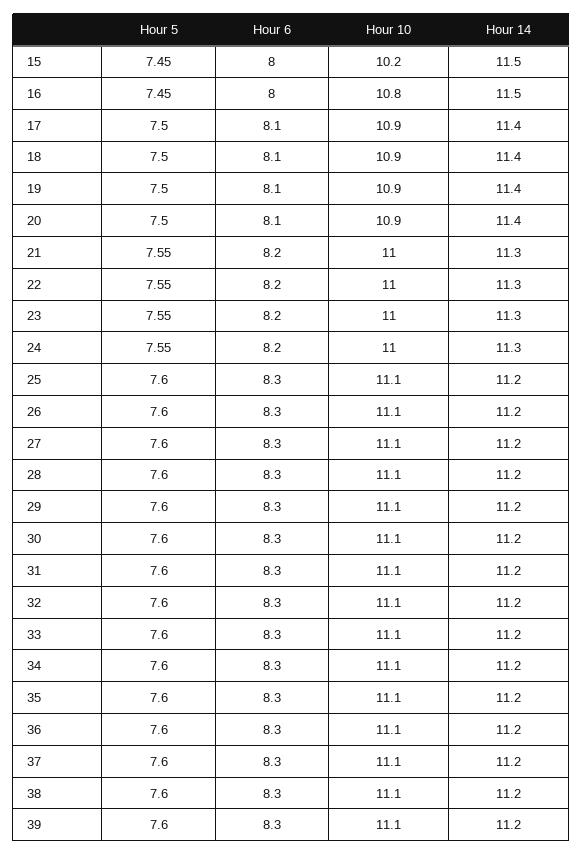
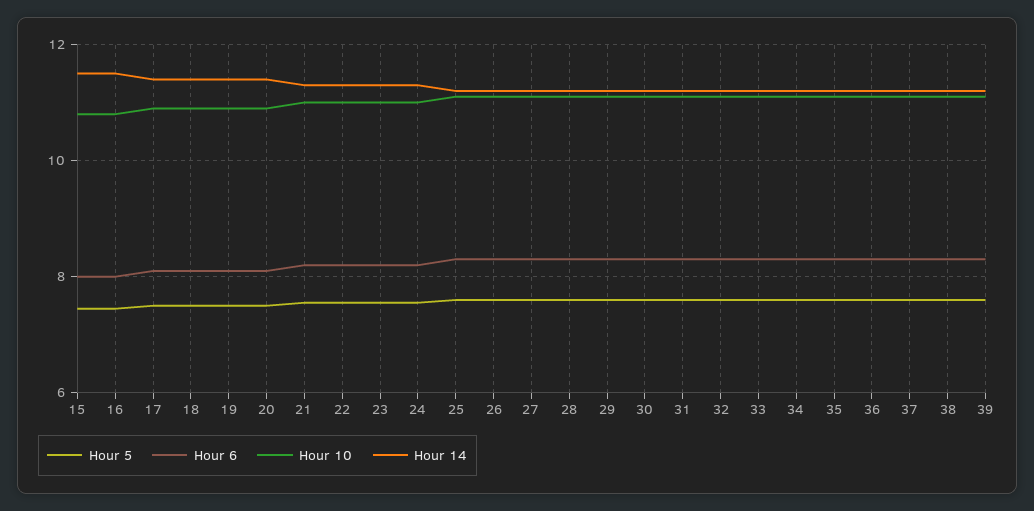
  {
    "Hour 5": {
      "15": 7.45,
      "16": 7.45,
      "17": 7.5,
      "18": 7.5,
      "19": 7.5,
      "20": 7.5,
      "21": 7.55,
      "22": 7.55,
      "23": 7.55,
      "24": 7.55,
      "25": 7.6,
      "26": 7.6,
      "27": 7.6,
      "28": 7.6,
      "29": 7.6,
      "30": 7.6,
      "31": 7.6,
      "32": 7.6,
      "33": 7.6,
      "34": 7.6,
      "35": 7.6,
      "36": 7.6,
      "37": 7.6,
      "38": 7.6,
      "39": 7.6
    },
    "Hour 6": {
      "15": 8,
      "16": 8,
      "17": 8.1,
      "18": 8.1,
      "19": 8.1,
      "20": 8.1,
      "21": 8.2,
      "22": 8.2,
      "23": 8.2,
      "24": 8.2,
      "25": 8.3,
      "26": 8.3,
      "27": 8.3,
      "28": 8.3,
      "29": 8.3,
      "30": 8.3,
      "31": 8.3,
      "32": 8.3,
      "33": 8.3,
      "34": 8.3,
      "35": 8.3,
      "36": 8.3,
      "37": 8.3,
      "38": 8.3,
      "39": 8.3
    },
    "Hour 10": {
-     "15": 10.2,
+     "15": 10.8,
      "16": 10.8,
      "17": 10.9,
      "18": 10.9,
      "19": 10.9,
      "20": 10.9,
      "21": 11,
      "22": 11,
      "23": 11,
      "24": 11,
      "25": 11.1,
      "26": 11.1,
      "27": 11.1,
      "28": 11.1,
      "29": 11.1,
      "30": 11.1,
      "31": 11.1,
      "32": 11.1,
      "33": 11.1,
      "34": 11.1,
      "35": 11.1,
      "36": 11.1,
      "37": 11.1,
      "38": 11.1,
      "39": 11.1
    },
    "Hour 14": {
      "15": 11.5,
      "16": 11.5,
      "17": 11.4,
      "18": 11.4,
      "19": 11.4,
      "20": 11.4,
      "21": 11.3,
      "22": 11.3,
      "23": 11.3,
      "24": 11.3,
      "25": 11.2,
      "26": 11.2,
      "27": 11.2,
      "28": 11.2,
      "29": 11.2,
      "30": 11.2,
      "31": 11.2,
      "32": 11.2,
      "33": 11.2,
      "34": 11.2,
      "35": 11.2,
      "36": 11.2,
      "37": 11.2,
      "38": 11.2,
      "39": 11.2
    }
  }

